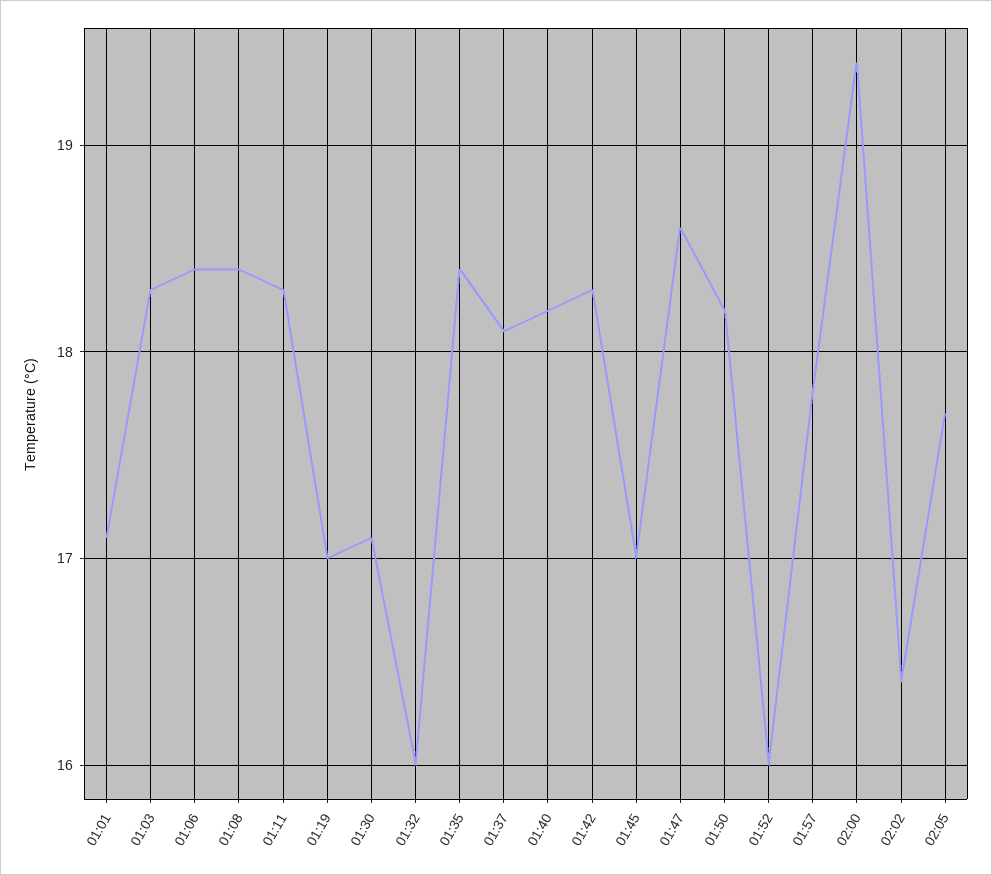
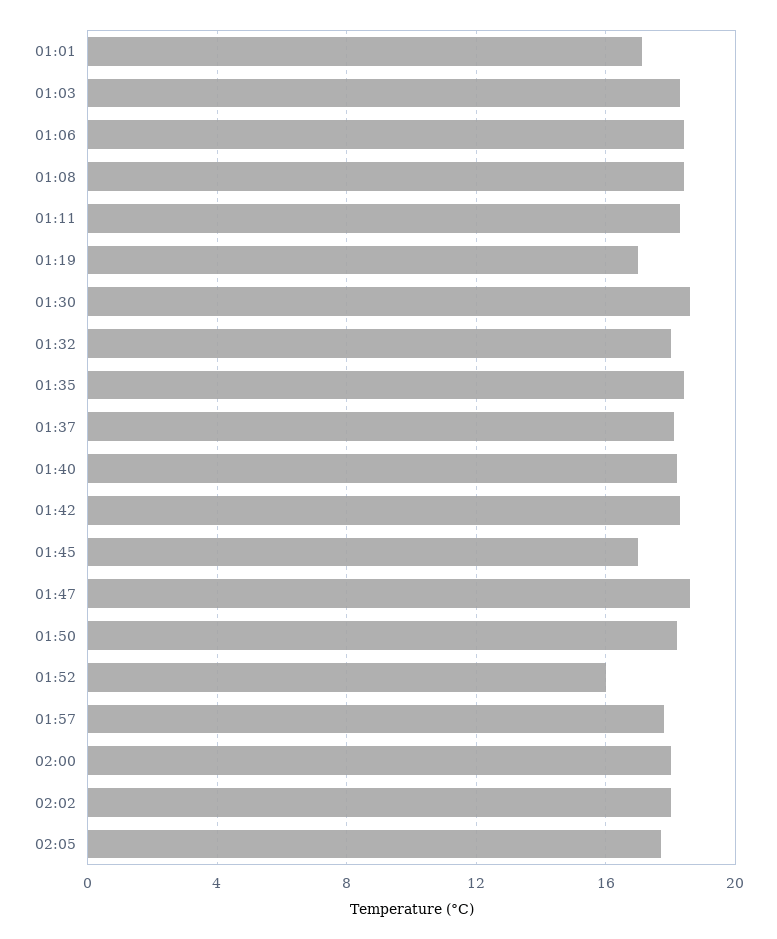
  {
    "01:01": 17.1,
    "01:03": 18.3,
    "01:06": 18.4,
    "01:08": 18.4,
    "01:11": 18.3,
    "01:19": 17,
-   "01:30": 17.1,
+   "01:30": 18.5,
-   "01:32": 16,
+   "01:32": 18,
    "01:35": 18.4,
    "01:37": 18.1,
    "01:40": 18.2,
    "01:42": 18.3,
    "01:45": 17,
    "01:47": 18.6,
    "01:50": 18.2,
    "01:52": 16,
    "01:57": 17.8,
-   "02:00": 19.4,
+   "02:00": 18,
-   "02:02": 16.4,
+   "02:02": 18,
    "02:05": 17.7
  }

